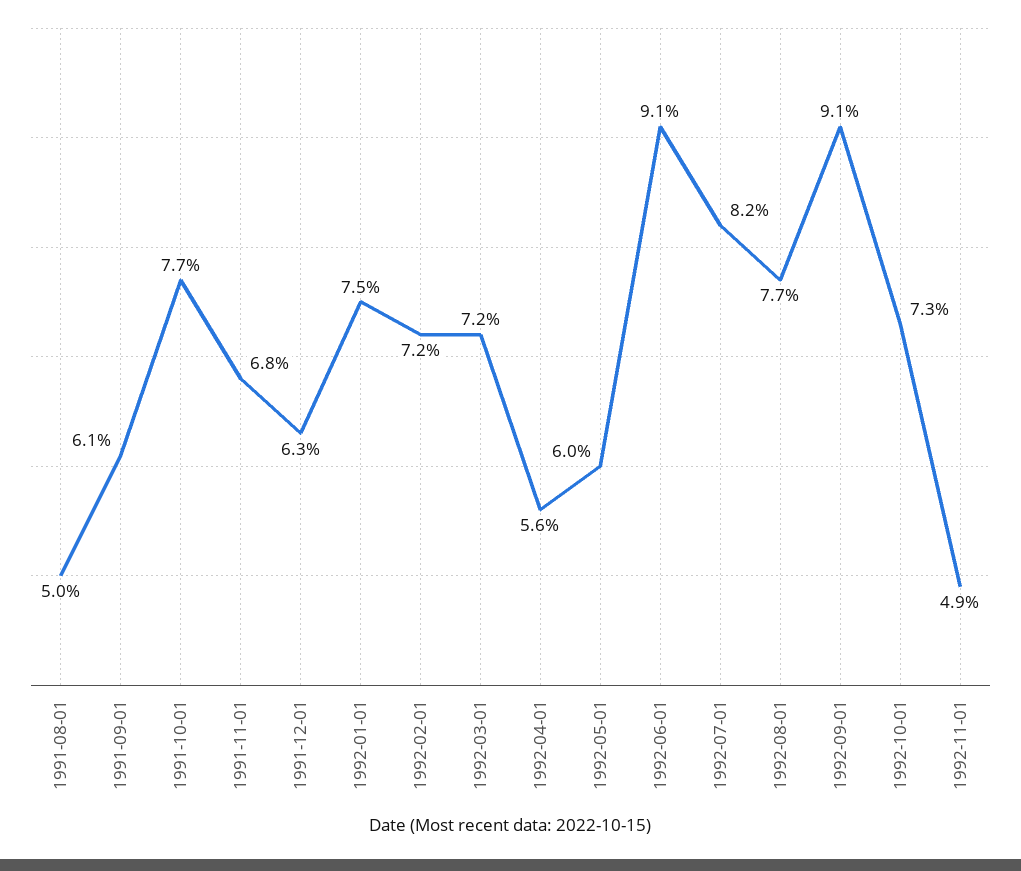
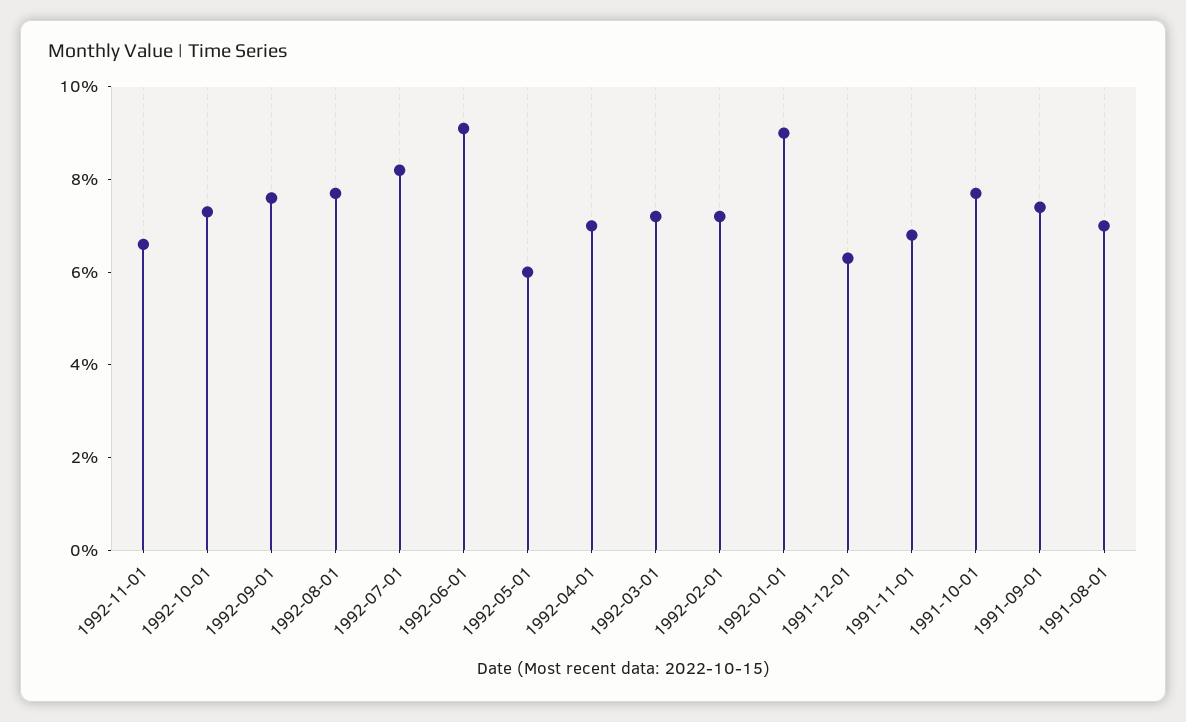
  {
-   "1991-08-01": 5,
+   "1991-08-01": 7,
-   "1991-09-01": 6.1,
+   "1991-09-01": 7.5,
    "1991-10-01": 7.7,
    "1991-11-01": 6.8,
    "1991-12-01": 6.3,
-   "1992-01-01": 7.5,
+   "1992-01-01": 9,
    "1992-02-01": 7.2,
    "1992-03-01": 7.2,
-   "1992-04-01": 5.6,
+   "1992-04-01": 7,
    "1992-05-01": 6,
    "1992-06-01": 9.1,
    "1992-07-01": 8.2,
    "1992-08-01": 7.7,
-   "1992-09-01": 9.1,
+   "1992-09-01": 7.5,
    "1992-10-01": 7.3,
-   "1992-11-01": 4.9
+   "1992-11-01": 6.5
  }

